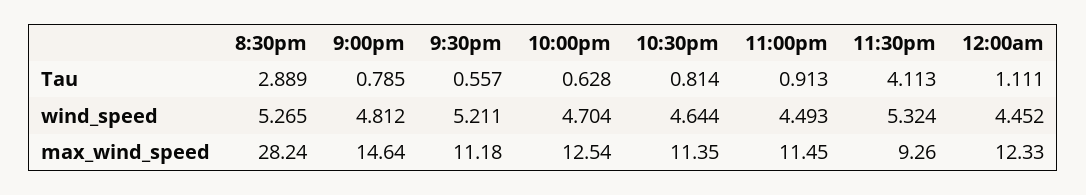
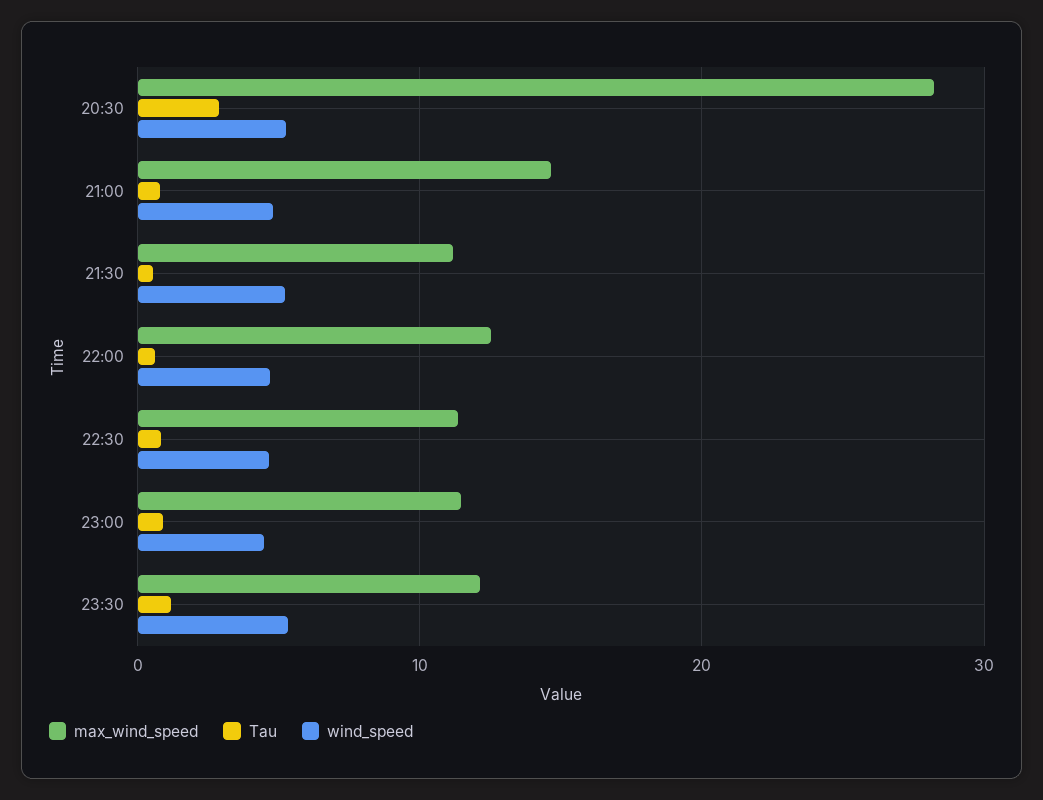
  {
    "Tau": {
      "8:30pm": 2.889,
      "9:00pm": 0.785,
      "9:30pm": 0.557,
      "10:00pm": 0.628,
      "10:30pm": 0.814,
      "11:00pm": 0.913,
-     "11:30pm": 4.113,
+     "11:30pm": 1
-     "12:00am": 1.111
    },
    "wind_speed": {
      "8:30pm": 5.265,
      "9:00pm": 4.812,
      "9:30pm": 5.211,
      "10:00pm": 4.704,
      "10:30pm": 4.644,
      "11:00pm": 4.493,
-     "11:30pm": 5.324,
+     "11:30pm": 5.324
-     "12:00am": 4.452
    },
    "max_wind_speed": {
      "8:30pm": 28.24,
      "9:00pm": 14.64,
      "9:30pm": 11.18,
      "10:00pm": 12.54,
      "10:30pm": 11.35,
      "11:00pm": 11.45,
-     "11:30pm": 9.26,
+     "11:30pm": 12
-     "12:00am": 12.33
    }
  }

